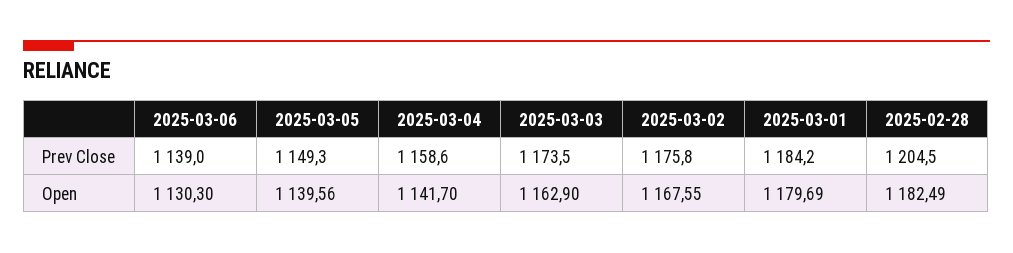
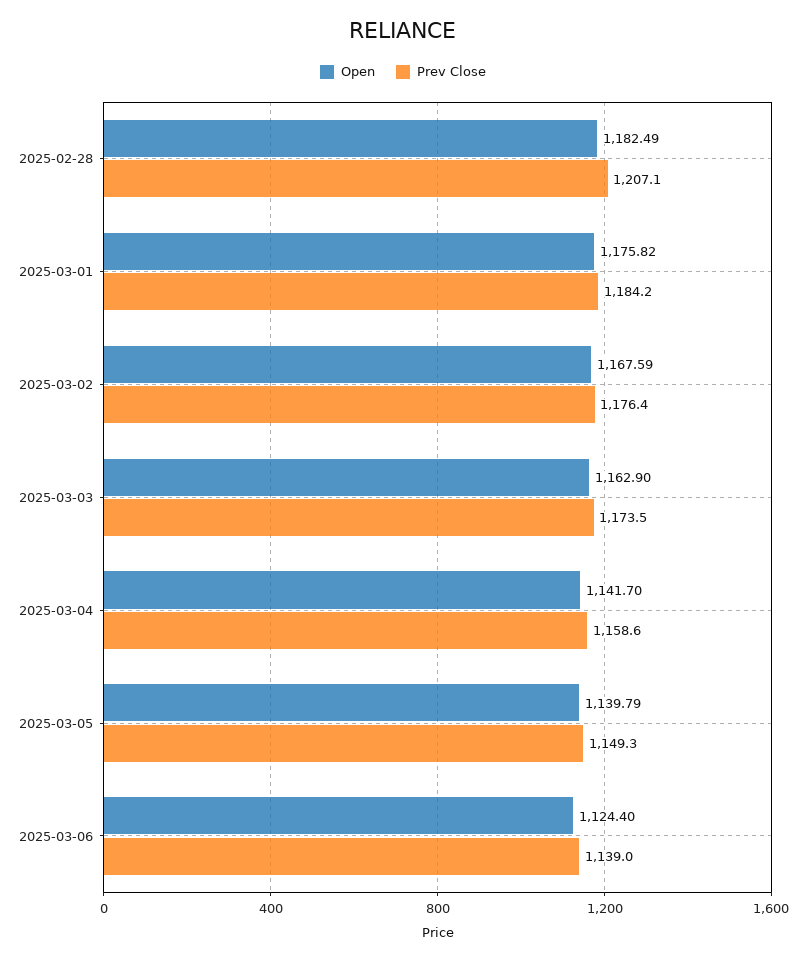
  {
    "Prev Close": {
      "2025-03-06": 1139,
      "2025-03-05": 1149.3,
      "2025-03-04": 1158.6,
      "2025-03-03": 1173.5,
-     "2025-03-02": 1175.8,
+     "2025-03-02": 1176.4,
      "2025-03-01": 1184.2,
-     "2025-02-28": 1204.5
+     "2025-02-28": 1207.1
    },
    "Open": {
-     "2025-03-06": 1130.3,
+     "2025-03-06": 1124.4,
-     "2025-03-05": 1139.56,
+     "2025-03-05": 1139.79,
      "2025-03-04": 1141.7,
      "2025-03-03": 1162.9,
-     "2025-03-02": 1167.55,
+     "2025-03-02": 1167.59,
-     "2025-03-01": 1179.69,
+     "2025-03-01": 1175.82,
      "2025-02-28": 1182.49
    }
  }

